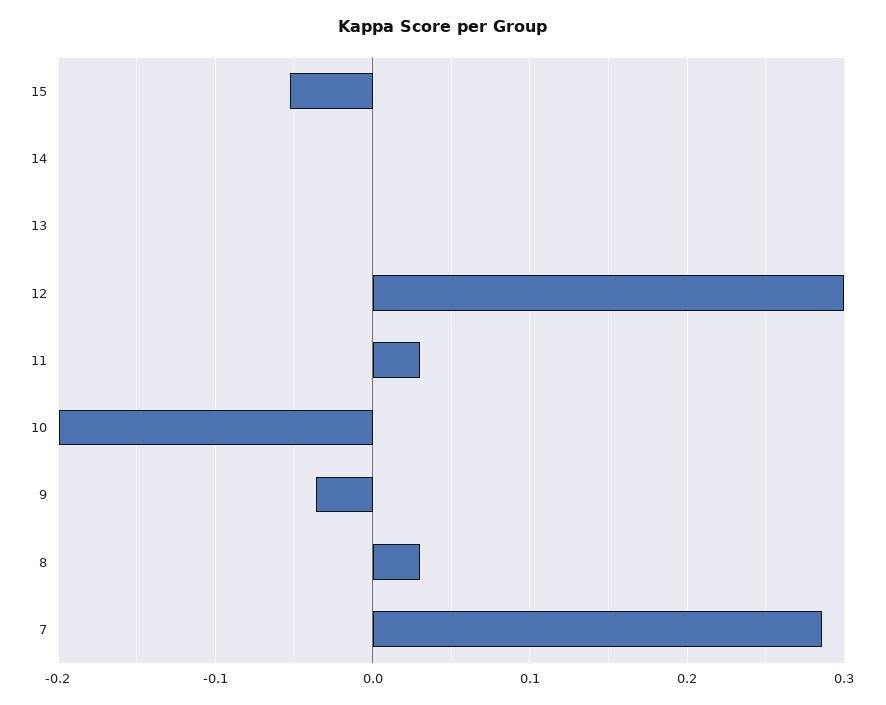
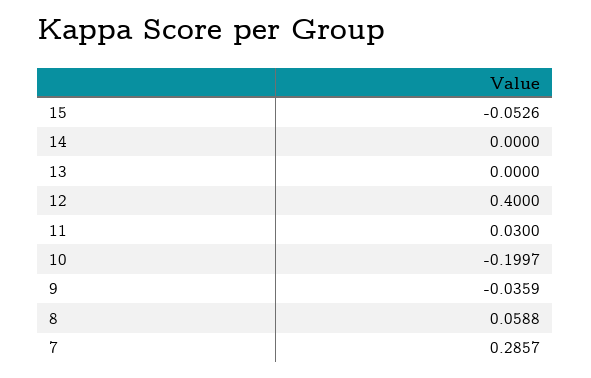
  {
    "15": -0.0526,
    "14": 0,
    "13": 0,
-   "12": 0.3,
+   "12": 0.4,
    "11": 0.03,
    "10": -0.1997,
    "9": -0.0359,
-   "8": 0.03,
+   "8": 0.0588,
    "7": 0.2857
  }

